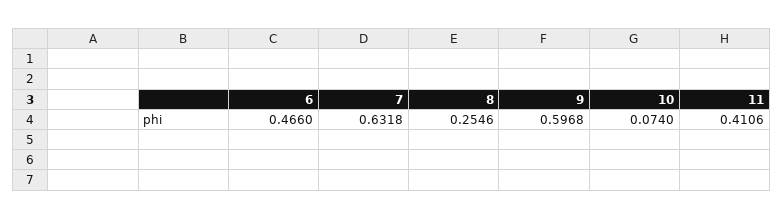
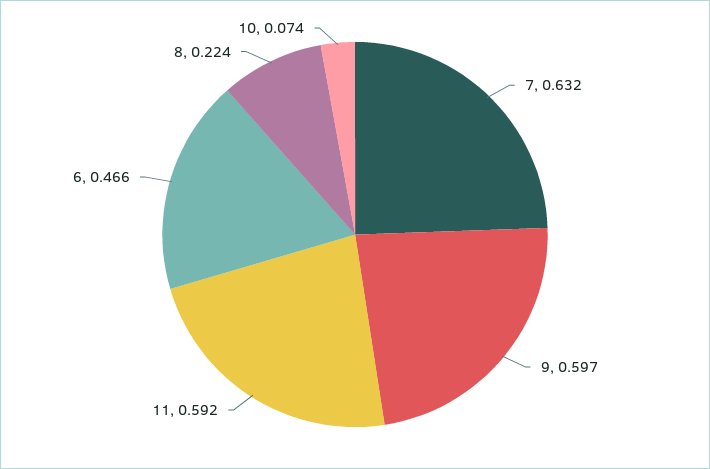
  {
    "6": 0.466,
    "7": 0.6318,
-   "8": 0.2546,
+   "8": 0.224,
    "9": 0.5968,
    "10": 0.074,
-   "11": 0.4106
+   "11": 0.592
  }

